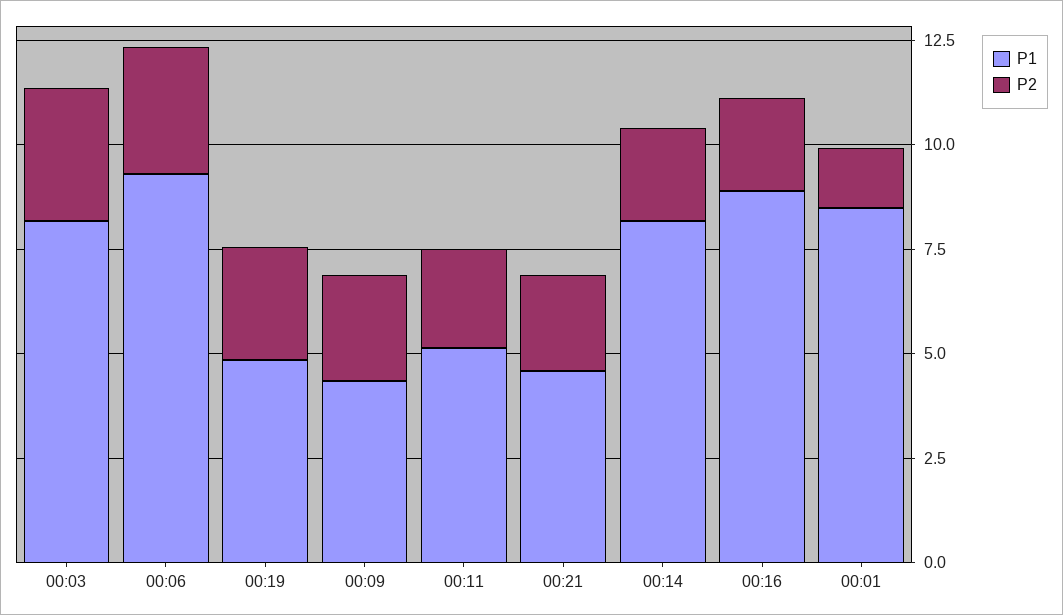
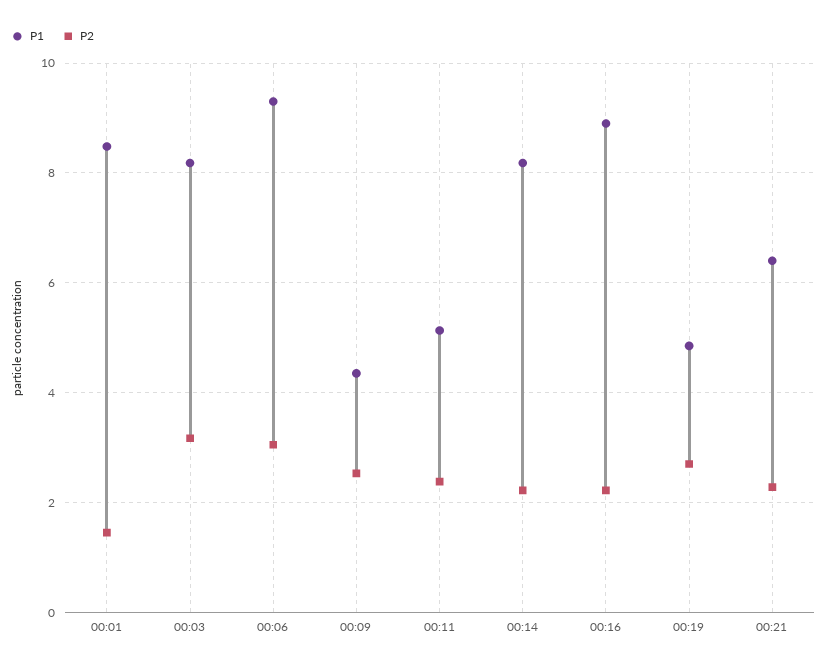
  {
    "P1": {
      "00:03": 8.2,
      "00:06": 9.4,
      "00:19": 4.8,
      "00:09": 4.4,
      "00:11": 5.2,
-     "00:21": 4.5,
+     "00:21": 6.4,
      "00:14": 8.2,
      "00:16": 9,
      "00:01": 8.4
    },
    "P2": {
      "00:03": 3.2,
      "00:06": 3,
      "00:19": 2.8,
      "00:09": 2.6,
      "00:11": 2.4,
      "00:21": 2.2,
      "00:14": 2.2,
      "00:16": 2.2,
      "00:01": 1.4
    }
  }

